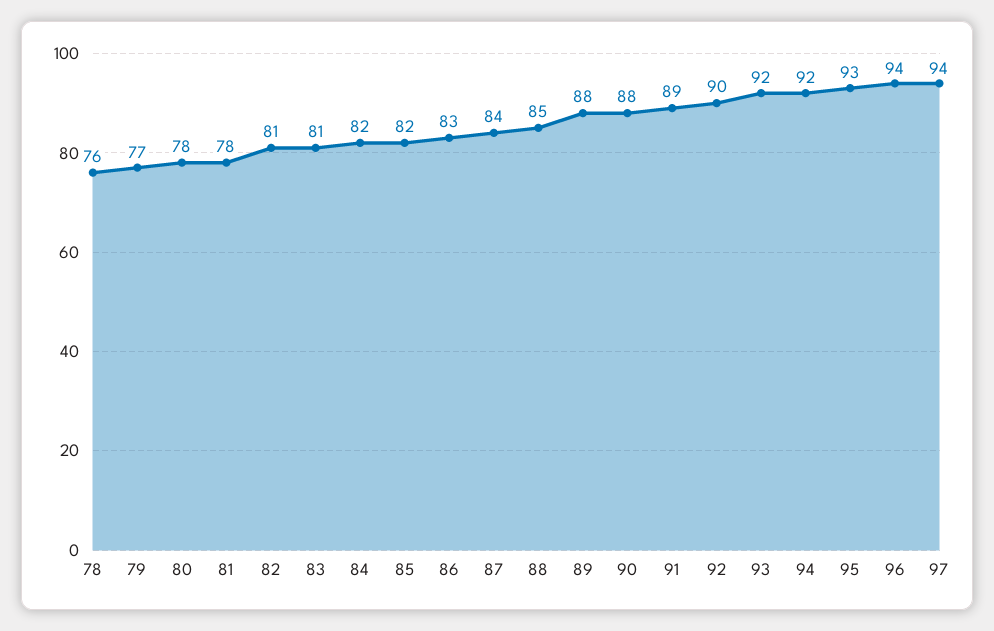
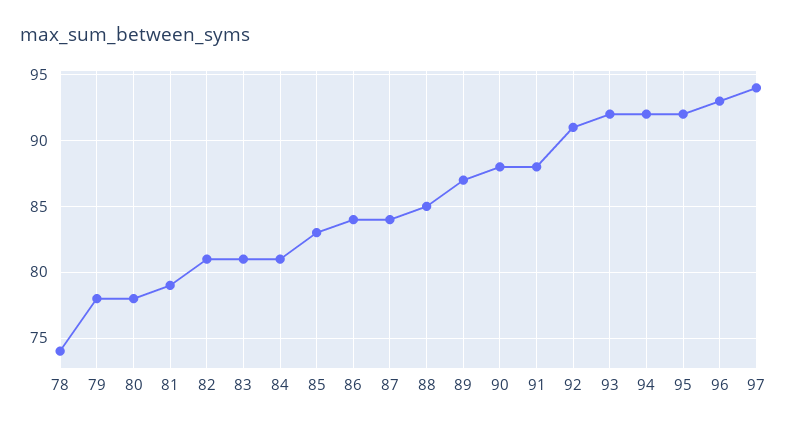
  {
-   "78": 76,
+   "78": 74,
-   "79": 77,
+   "79": 78,
    "80": 78,
-   "81": 78,
+   "81": 79,
    "82": 81,
    "83": 81,
-   "84": 82,
+   "84": 81,
-   "85": 82,
+   "85": 83,
-   "86": 83,
+   "86": 84,
    "87": 84,
    "88": 85,
-   "89": 88,
+   "89": 87,
    "90": 88,
-   "91": 89,
+   "91": 88,
-   "92": 90,
+   "92": 91,
    "93": 92,
    "94": 92,
-   "95": 93,
+   "95": 92,
-   "96": 94,
+   "96": 93,
    "97": 94
  }

